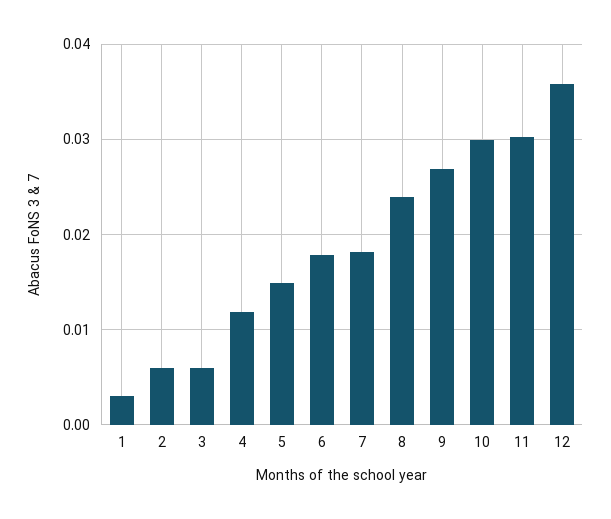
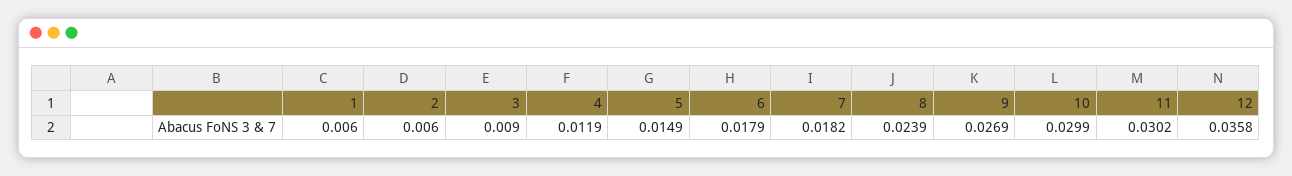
  {
-   "1": 0.003,
+   "1": 0.006,
    "2": 0.006,
-   "3": 0.006,
+   "3": 0.009,
    "4": 0.0119,
    "5": 0.0149,
    "6": 0.0179,
    "7": 0.0182,
    "8": 0.0239,
    "9": 0.0269,
    "10": 0.0299,
    "11": 0.0302,
    "12": 0.0358
  }

